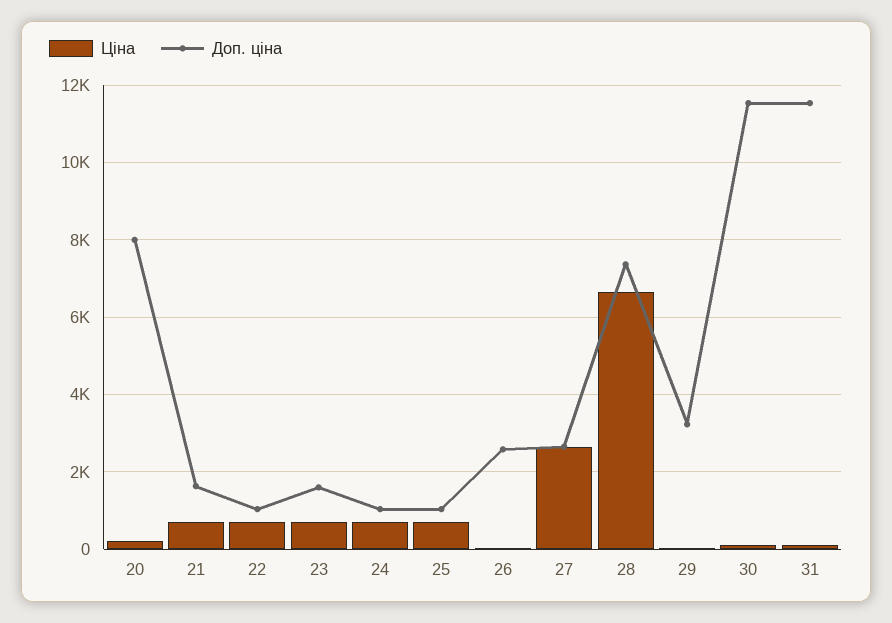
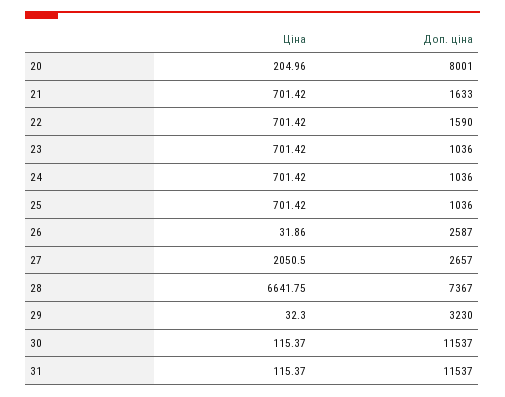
  {
    "Ціна": {
      "20": 204.96,
      "21": 701.42,
      "22": 701.42,
      "23": 701.42,
      "24": 701.42,
      "25": 701.42,
      "26": 31.86,
-     "27": 2600,
+     "27": 2050.5,
      "28": 6641.75,
      "29": 32.3,
      "30": 115.37,
      "31": 115.37
    },
    "Доп. ціна": {
      "20": 8001,
      "21": 1633,
-     "22": 1000,
+     "22": 1590,
-     "23": 1600,
+     "23": 1036,
      "24": 1036,
      "25": 1036,
      "26": 2587,
      "27": 2657,
      "28": 7367,
      "29": 3230,
      "30": 11537,
      "31": 11537
    }
  }

